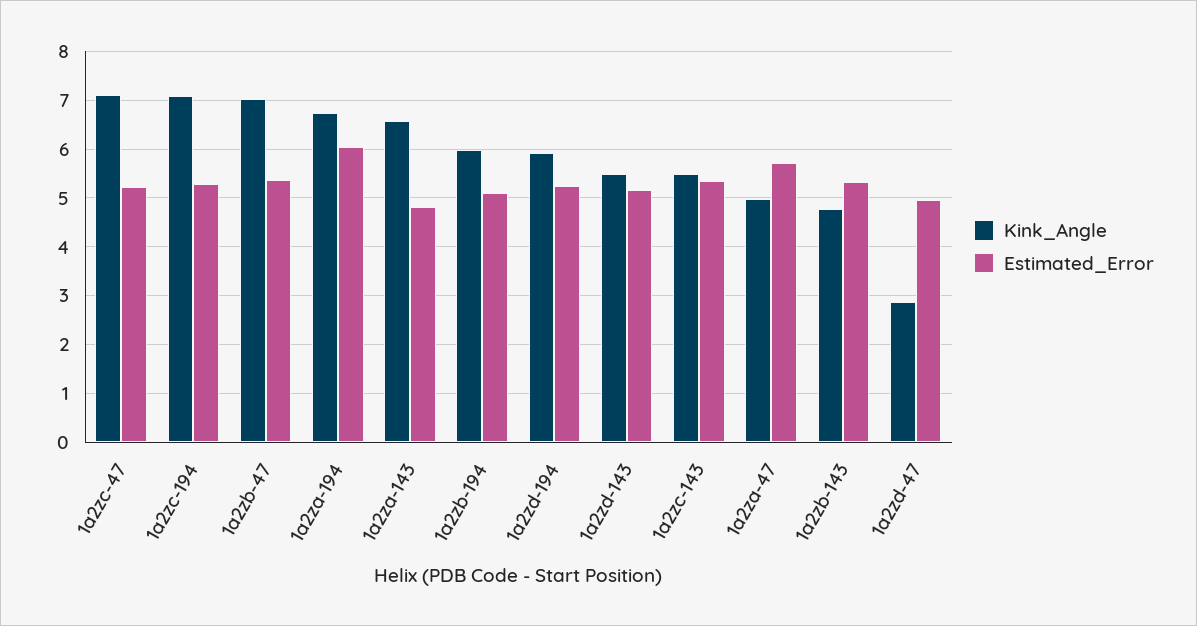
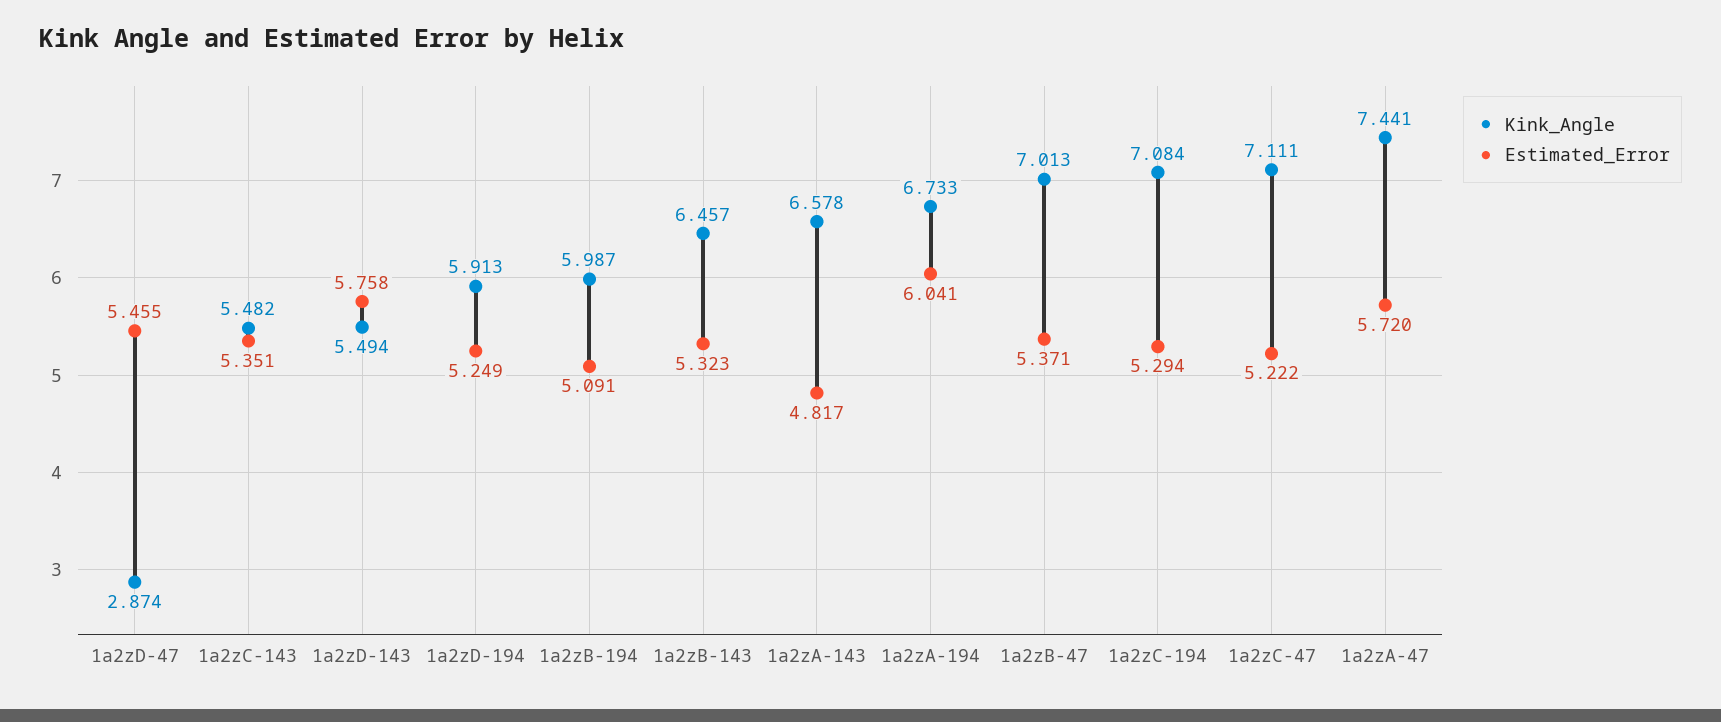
  {
    "Kink_Angle": {
      "1a2zc-47": 7.111,
      "1a2zc-194": 7.084,
      "1a2zb-47": 7.013,
      "1a2za-194": 6.733,
      "1a2za-143": 6.578,
      "1a2zb-194": 5.987,
      "1a2zd-194": 5.913,
      "1a2zd-143": 5.494,
      "1a2zc-143": 5.482,
-     "1a2za-47": 5,
+     "1a2za-47": 7.441,
-     "1a2zb-143": 4.8,
+     "1a2zb-143": 6.457,
      "1a2zd-47": 2.874
    },
    "Estimated_Error": {
      "1a2zc-47": 5.222,
      "1a2zc-194": 5.294,
      "1a2zb-47": 5.371,
      "1a2za-194": 6.041,
      "1a2za-143": 4.817,
      "1a2zb-194": 5.091,
      "1a2zd-194": 5.249,
-     "1a2zd-143": 5.2,
+     "1a2zd-143": 5.758,
      "1a2zc-143": 5.351,
      "1a2za-47": 5.72,
      "1a2zb-143": 5.323,
-     "1a2zd-47": 5
+     "1a2zd-47": 5.455
    }
  }

